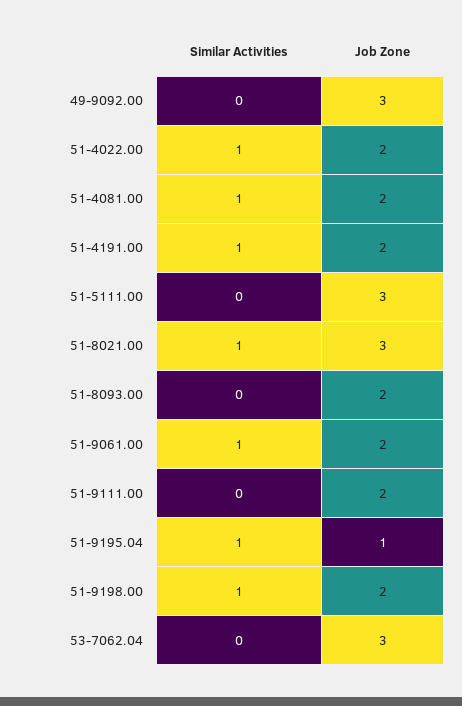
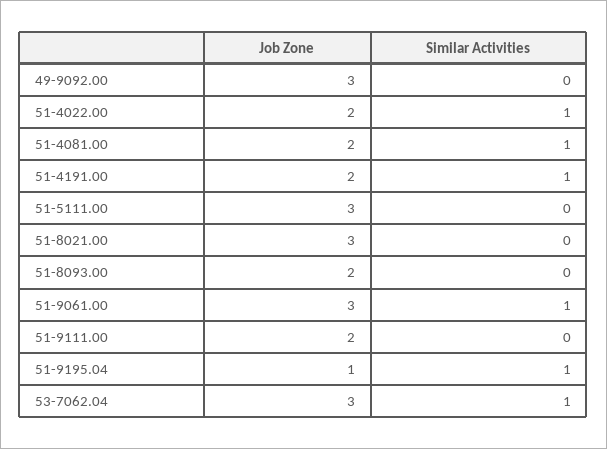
  {
    "Similar Activities": {
      "49-9092.00": 0,
      "51-4022.00": 1,
      "51-4081.00": 1,
      "51-4191.00": 1,
      "51-5111.00": 0,
-     "51-8021.00": 1,
+     "51-8021.00": 0,
      "51-8093.00": 0,
      "51-9061.00": 1,
      "51-9111.00": 0,
      "51-9195.04": 1,
-     "51-9198.00": 1,
-     "53-7062.04": 0
+     "53-7062.04": 1
    },
    "Job Zone": {
      "49-9092.00": 3,
      "51-4022.00": 2,
      "51-4081.00": 2,
      "51-4191.00": 2,
      "51-5111.00": 3,
      "51-8021.00": 3,
      "51-8093.00": 2,
-     "51-9061.00": 2,
+     "51-9061.00": 3,
      "51-9111.00": 2,
      "51-9195.04": 1,
-     "51-9198.00": 2,
      "53-7062.04": 3
    }
  }

